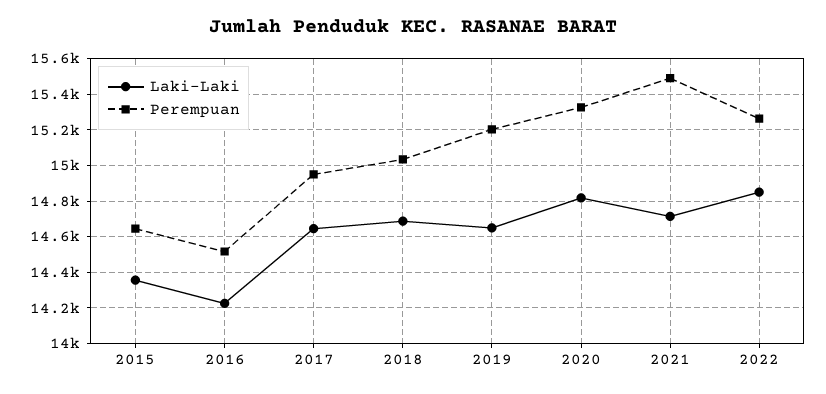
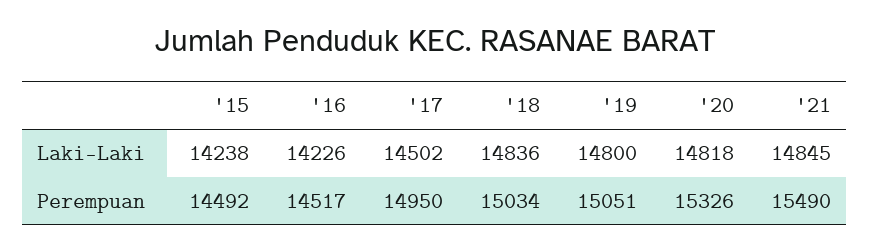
  {
    "Laki-Laki": {
-     "2015": 14350,
+     "2015": 14238,
      "2016": 14226,
-     "2017": 14650,
+     "2017": 14502,
-     "2018": 14700,
+     "2018": 14836,
-     "2019": 14650,
+     "2019": 14800,
      "2020": 14818,
-     "2021": 14700,
+     "2021": 14845
-     "2022": 14850
    },
    "Perempuan": {
-     "2015": 14650,
+     "2015": 14492,
      "2016": 14517,
      "2017": 14950,
      "2018": 15034,
-     "2019": 15200,
+     "2019": 15051,
      "2020": 15326,
-     "2021": 15490,
+     "2021": 15490
-     "2022": 15250
    }
  }

